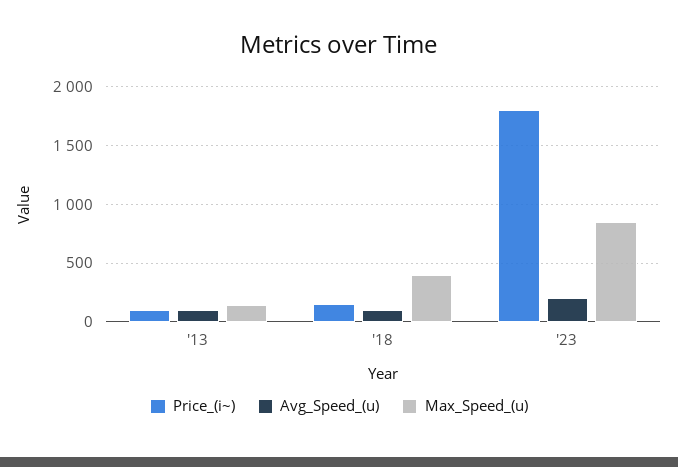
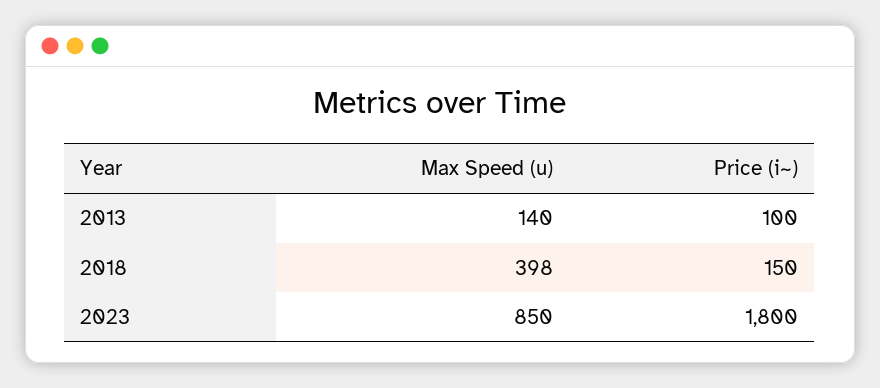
  {
    "Price_(i~)": {
      "'13": 100,
      "'18": 150,
      "'23": 1800
    },
-   "Avg_Speed_(u)": {
-     "'13": 100,
-     "'18": 100,
-     "'23": 200
-   },
    "Max_Speed_(u)": {
      "'13": 140,
      "'18": 398,
      "'23": 850
    }
  }

